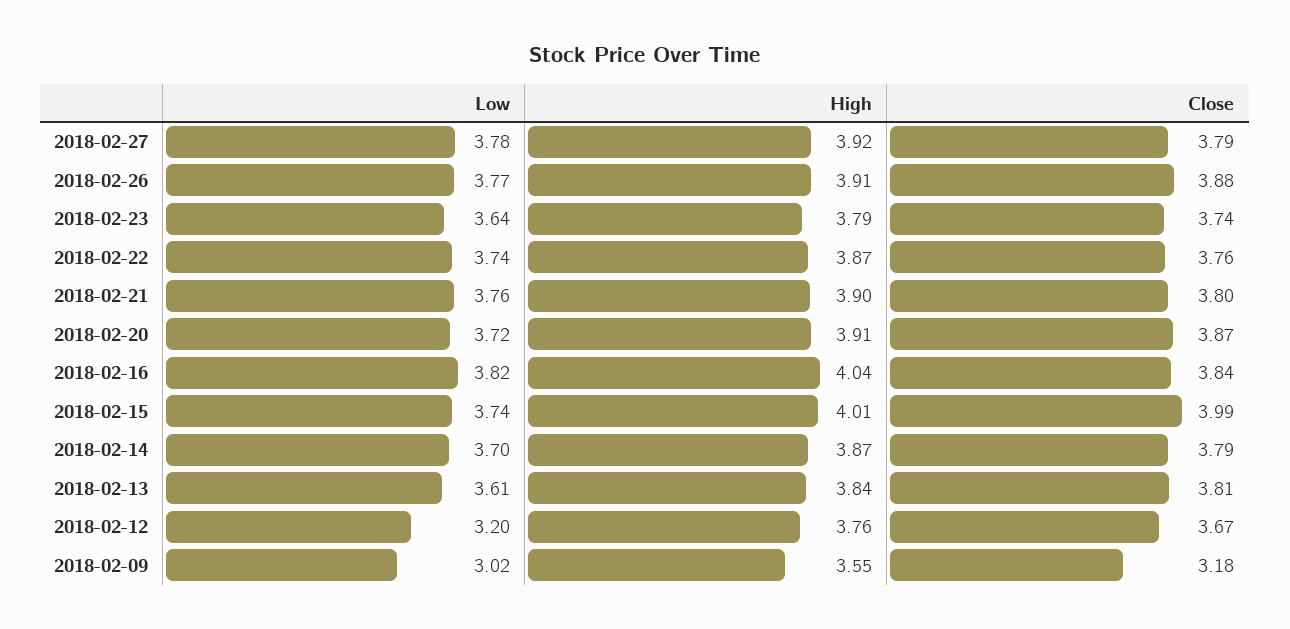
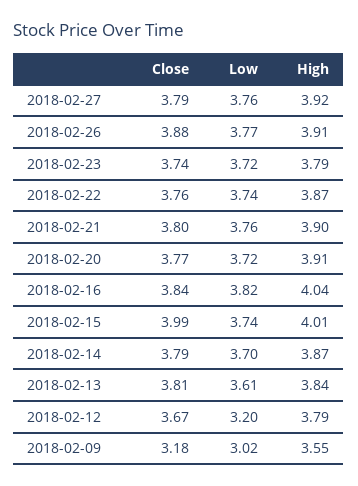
  {
    "Low": {
-     "2018-02-27": 3.78,
+     "2018-02-27": 3.76,
      "2018-02-26": 3.77,
-     "2018-02-23": 3.64,
+     "2018-02-23": 3.72,
      "2018-02-22": 3.74,
      "2018-02-21": 3.76,
      "2018-02-20": 3.72,
      "2018-02-16": 3.82,
      "2018-02-15": 3.74,
      "2018-02-14": 3.7,
      "2018-02-13": 3.61,
      "2018-02-12": 3.2,
      "2018-02-09": 3.02
    },
    "High": {
      "2018-02-27": 3.92,
      "2018-02-26": 3.91,
      "2018-02-23": 3.79,
      "2018-02-22": 3.87,
      "2018-02-21": 3.9,
      "2018-02-20": 3.91,
      "2018-02-16": 4.04,
      "2018-02-15": 4.01,
      "2018-02-14": 3.87,
      "2018-02-13": 3.84,
-     "2018-02-12": 3.76,
+     "2018-02-12": 3.79,
      "2018-02-09": 3.55
    },
    "Close": {
      "2018-02-27": 3.79,
      "2018-02-26": 3.88,
      "2018-02-23": 3.74,
      "2018-02-22": 3.76,
      "2018-02-21": 3.8,
-     "2018-02-20": 3.87,
+     "2018-02-20": 3.77,
      "2018-02-16": 3.84,
      "2018-02-15": 3.99,
      "2018-02-14": 3.79,
      "2018-02-13": 3.81,
      "2018-02-12": 3.67,
      "2018-02-09": 3.18
    }
  }

